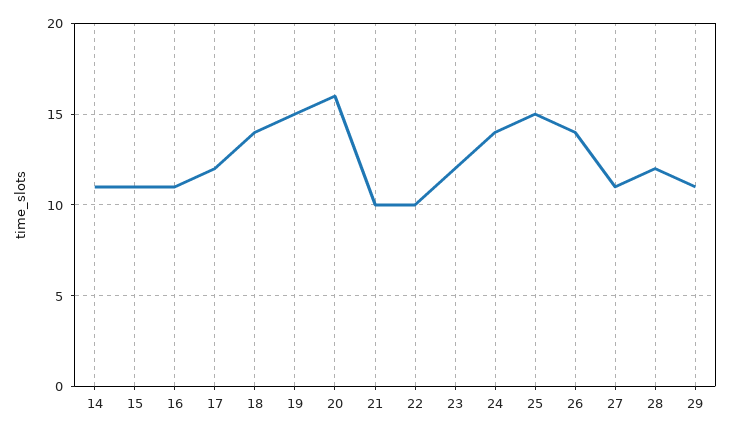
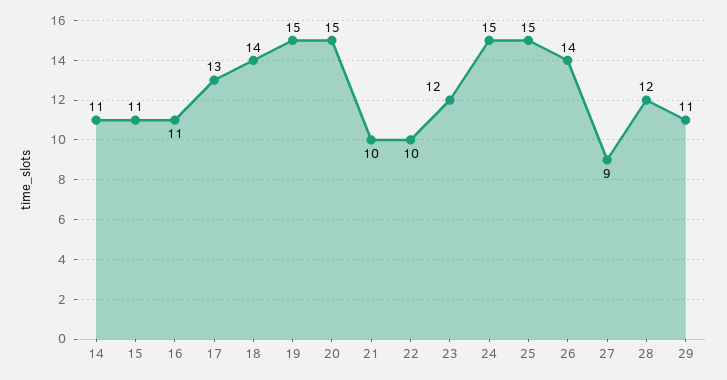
  {
    "14": 11,
    "15": 11,
    "16": 11,
-   "17": 12,
+   "17": 13,
    "18": 14,
    "19": 15,
-   "20": 16,
+   "20": 15,
    "21": 10,
    "22": 10,
    "23": 12,
-   "24": 14,
+   "24": 15,
    "25": 15,
    "26": 14,
-   "27": 11,
+   "27": 9,
    "28": 12,
    "29": 11
  }

